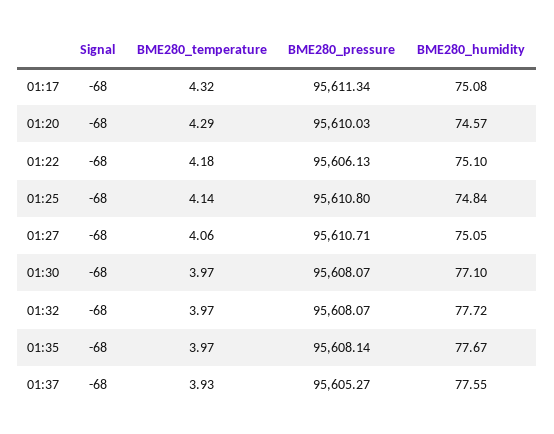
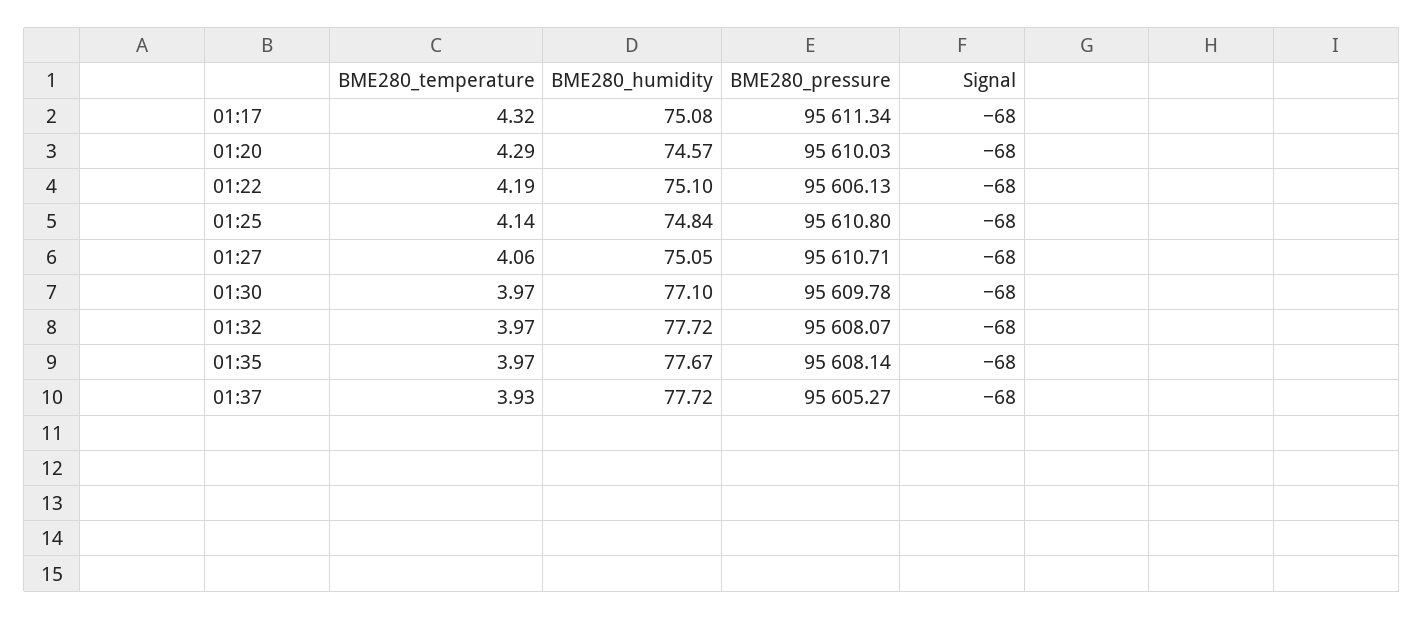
  {
    "Signal": {
      "01:17": -68,
      "01:20": -68,
      "01:22": -68,
      "01:25": -68,
      "01:27": -68,
      "01:30": -68,
      "01:32": -68,
      "01:35": -68,
      "01:37": -68
    },
    "BME280_temperature": {
      "01:17": 4.32,
      "01:20": 4.29,
-     "01:22": 4.18,
+     "01:22": 4.19,
      "01:25": 4.14,
      "01:27": 4.06,
      "01:30": 3.97,
      "01:32": 3.97,
      "01:35": 3.97,
      "01:37": 3.93
    },
    "BME280_pressure": {
      "01:17": 95611.34,
      "01:20": 95610.03,
      "01:22": 95606.13,
      "01:25": 95610.8,
      "01:27": 95610.71,
-     "01:30": 95608.07,
+     "01:30": 95609.78,
      "01:32": 95608.07,
      "01:35": 95608.14,
      "01:37": 95605.27
    },
    "BME280_humidity": {
      "01:17": 75.08,
      "01:20": 74.57,
      "01:22": 75.1,
      "01:25": 74.84,
      "01:27": 75.05,
      "01:30": 77.1,
      "01:32": 77.72,
      "01:35": 77.67,
-     "01:37": 77.55
+     "01:37": 77.72
    }
  }

